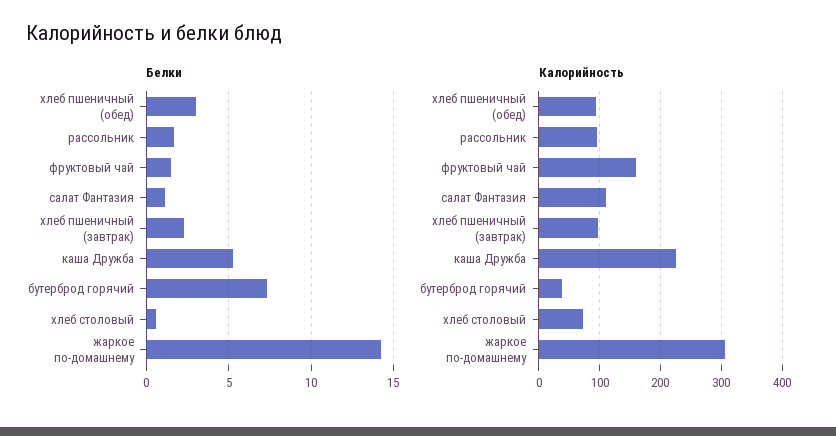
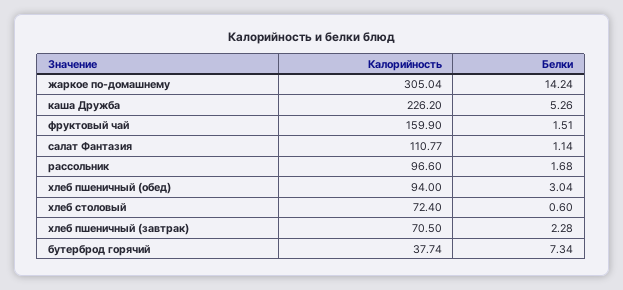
  {
    "Белки": {
      "хлеб пшеничный (обед)": 3.04,
      "рассольник": 1.68,
      "фруктовый чай": 1.51,
      "салат Фантазия": 1.14,
      "хлеб пшеничный (завтрак)": 2.28,
      "каша Дружба": 5.26,
      "бутерброд горячий": 7.34,
      "хлеб столовый": 0.6,
      "жаркое по-домашнему": 14.24
    },
    "Калорийность": {
      "хлеб пшеничный (обед)": 94,
      "рассольник": 96.6,
      "фруктовый чай": 159.9,
      "салат Фантазия": 110.77,
-     "хлеб пшеничный (завтрак)": 100,
+     "хлеб пшеничный (завтрак)": 70.5,
      "каша Дружба": 226.2,
      "бутерброд горячий": 37.74,
      "хлеб столовый": 72.4,
      "жаркое по-домашнему": 305.04
    }
  }

